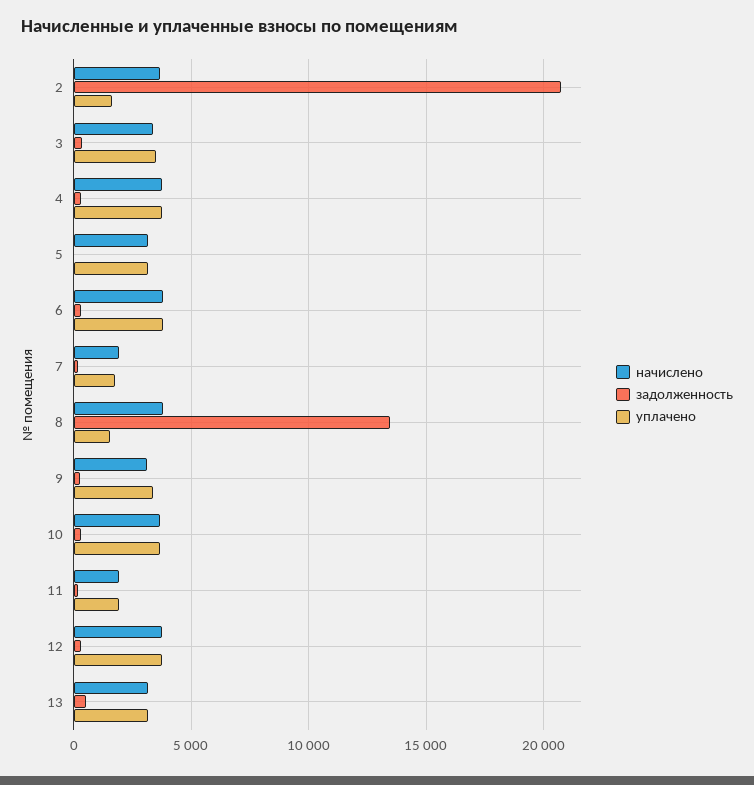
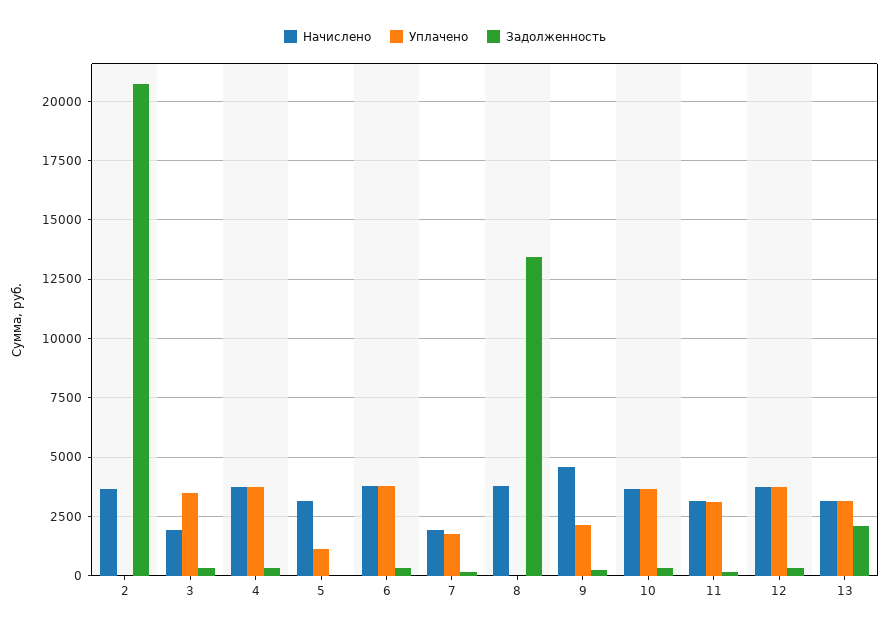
  {
    "начислено": {
      "2": 3500,
-     "3": 3500,
+     "3": 2000,
      "4": 3500,
      "5": 3000,
      "6": 4000,
      "7": 2000,
      "8": 4000,
-     "9": 3000,
+     "9": 4500,
      "10": 3500,
-     "11": 2000,
+     "11": 3000,
      "12": 3500,
      "13": 3000
    },
    "задолженность": {
      "2": 20500,
      "3": 500,
      "4": 500,
      "5": 0,
      "6": 500,
      "7": 0,
      "8": 13500,
      "9": 500,
      "10": 500,
      "11": 0,
      "12": 500,
-     "13": 500
+     "13": 2000
    },
    "уплачено": {
-     "2": 1500,
+     "2": 0,
      "3": 3500,
      "4": 3500,
-     "5": 3000,
+     "5": 1000,
      "6": 4000,
      "7": 2000,
-     "8": 1500,
+     "8": 0,
-     "9": 3500,
+     "9": 2000,
      "10": 3500,
-     "11": 2000,
+     "11": 3000,
      "12": 3500,
      "13": 3000
    }
  }

